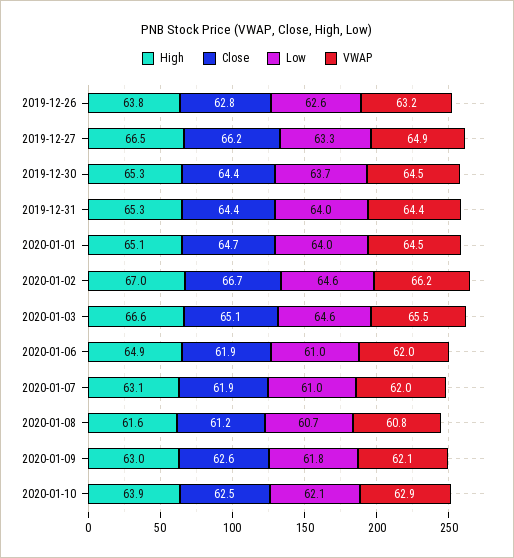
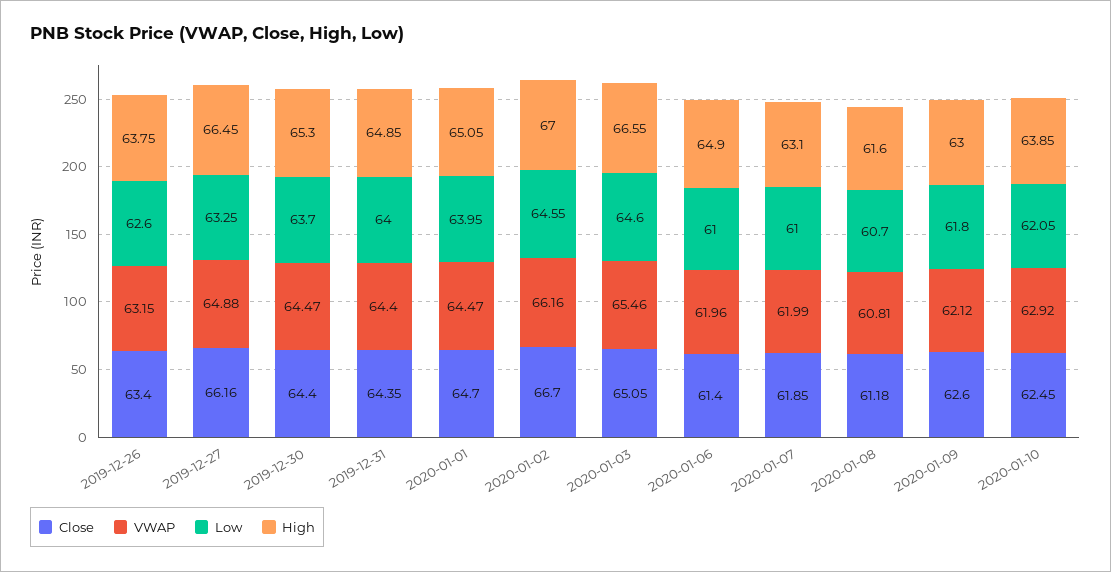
  {
    "High": {
      "2019-12-26": 63.75,
      "2019-12-27": 66.45,
      "2019-12-30": 65.3,
-     "2019-12-31": 65.3,
+     "2019-12-31": 64.85,
      "2020-01-01": 65.05,
      "2020-01-02": 67,
      "2020-01-03": 66.55,
      "2020-01-06": 64.9,
      "2020-01-07": 63.1,
      "2020-01-08": 61.6,
      "2020-01-09": 63,
      "2020-01-10": 63.85
    },
    "Close": {
-     "2019-12-26": 62.8,
+     "2019-12-26": 63.4,
      "2019-12-27": 66.16,
      "2019-12-30": 64.4,
      "2019-12-31": 64.35,
      "2020-01-01": 64.7,
      "2020-01-02": 66.7,
      "2020-01-03": 65.05,
-     "2020-01-06": 61.9,
+     "2020-01-06": 61.4,
      "2020-01-07": 61.85,
      "2020-01-08": 61.18,
      "2020-01-09": 62.6,
      "2020-01-10": 62.45
    },
    "Low": {
      "2019-12-26": 62.6,
      "2019-12-27": 63.25,
      "2019-12-30": 63.7,
      "2019-12-31": 64,
      "2020-01-01": 63.95,
      "2020-01-02": 64.55,
      "2020-01-03": 64.6,
      "2020-01-06": 61,
      "2020-01-07": 61,
      "2020-01-08": 60.7,
      "2020-01-09": 61.8,
      "2020-01-10": 62.05
    },
    "VWAP": {
      "2019-12-26": 63.15,
      "2019-12-27": 64.88,
      "2019-12-30": 64.47,
      "2019-12-31": 64.4,
      "2020-01-01": 64.47,
      "2020-01-02": 66.16,
      "2020-01-03": 65.46,
      "2020-01-06": 61.96,
      "2020-01-07": 61.99,
      "2020-01-08": 60.81,
      "2020-01-09": 62.12,
      "2020-01-10": 62.92
    }
  }

